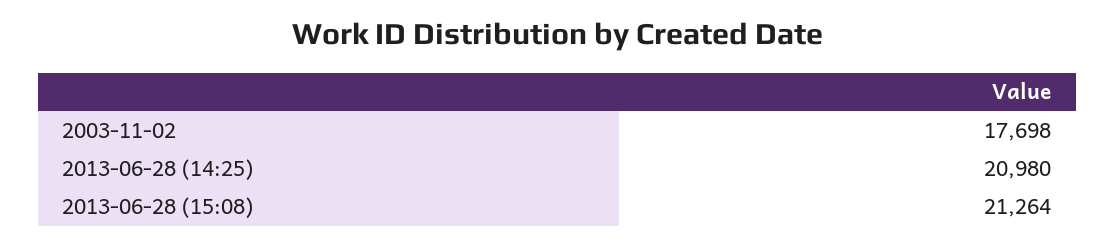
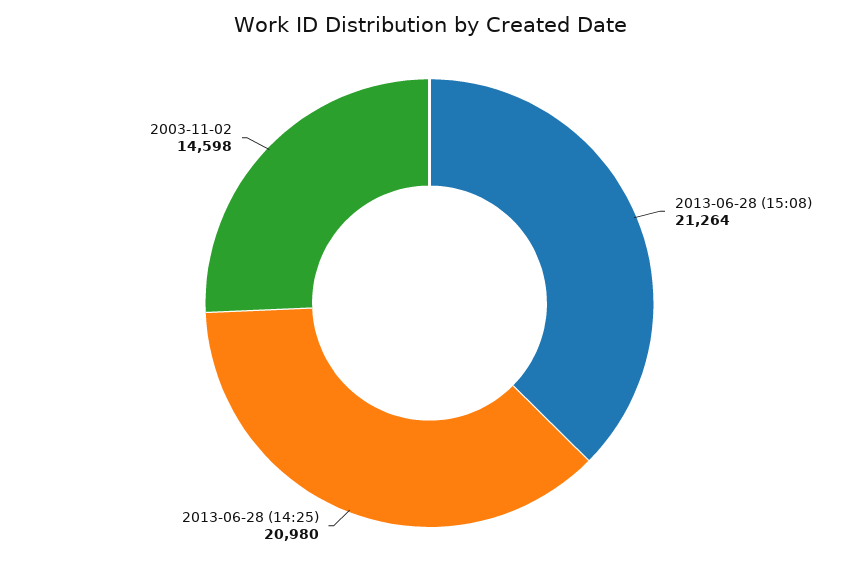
  {
-   "2003-11-02": 17698,
+   "2003-11-02": 14598,
    "2013-06-28 (14:25)": 20980,
    "2013-06-28 (15:08)": 21264
  }

